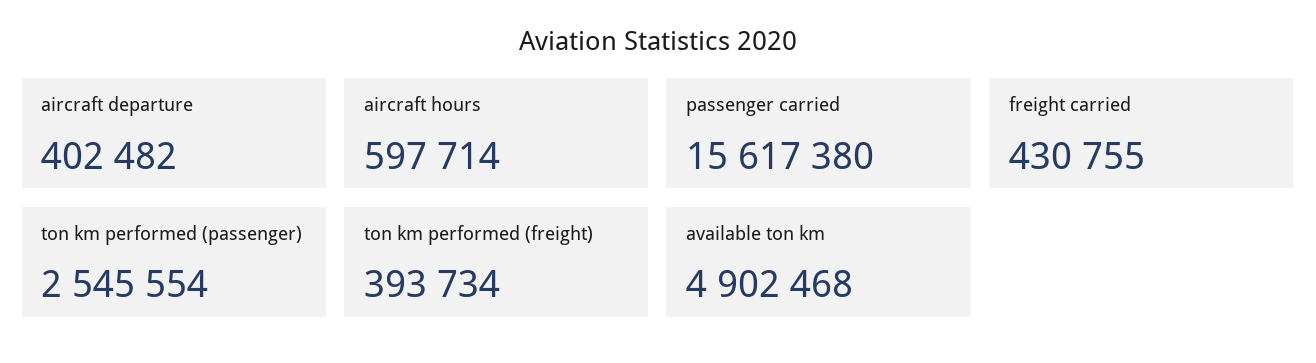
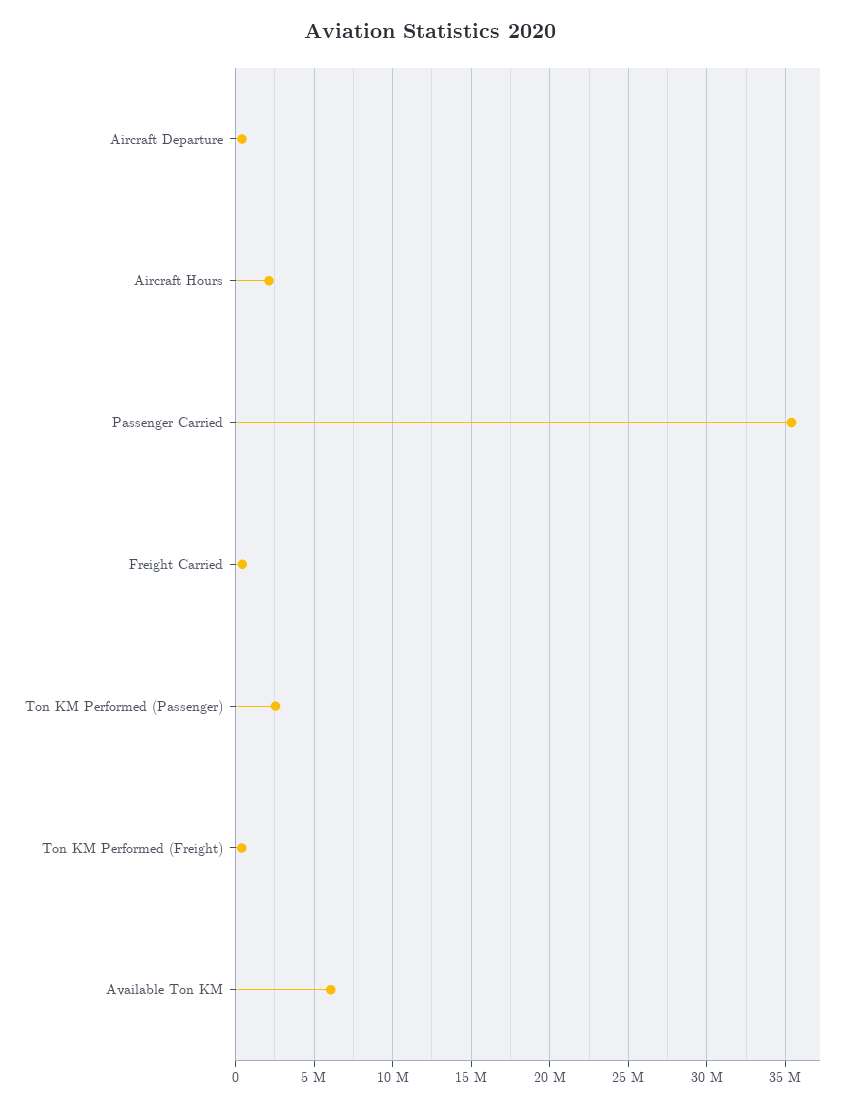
  {
    "aircraft departure": 402482,
-   "aircraft hours": 597714,
+   "aircraft hours": 2000000,
-   "passenger carried": 15617380,
+   "passenger carried": 35500000,
    "freight carried": 430755,
    "ton km performed (passenger)": 2545554,
    "ton km performed (freight)": 393734,
-   "available ton km": 4902468
+   "available ton km": 6000000
  }

